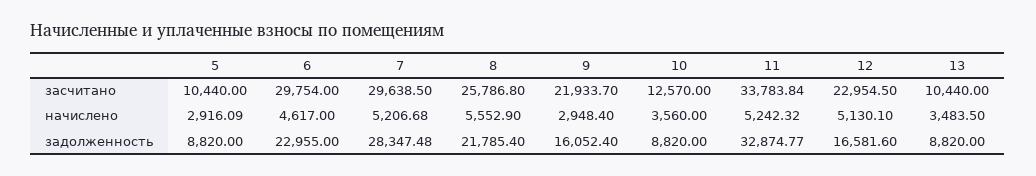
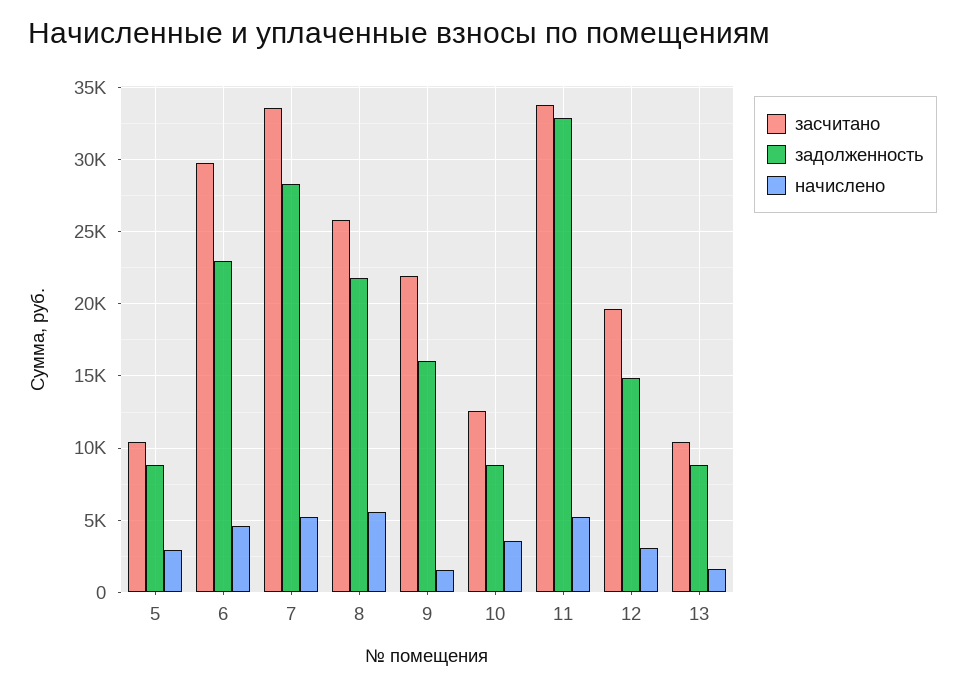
  {
    "засчитано": {
      "5": 10440,
      "6": 29754,
-     "7": 29638.5,
+     "7": 33500,
      "8": 25786.8,
      "9": 21933.7,
      "10": 12570,
      "11": 33783.84,
-     "12": 22954.5,
+     "12": 19500,
      "13": 10440
    },
    "начислено": {
      "5": 2916.09,
      "6": 4617,
      "7": 5206.68,
      "8": 5552.9,
-     "9": 2948.4,
+     "9": 1500,
      "10": 3560,
      "11": 5242.32,
-     "12": 5130.1,
+     "12": 3000,
-     "13": 3483.5
+     "13": 1500
    },
    "задолженность": {
      "5": 8820,
      "6": 22955,
      "7": 28347.48,
      "8": 21785.4,
      "9": 16052.4,
      "10": 8820,
      "11": 32874.77,
-     "12": 16581.6,
+     "12": 15000,
      "13": 8820
    }
  }

